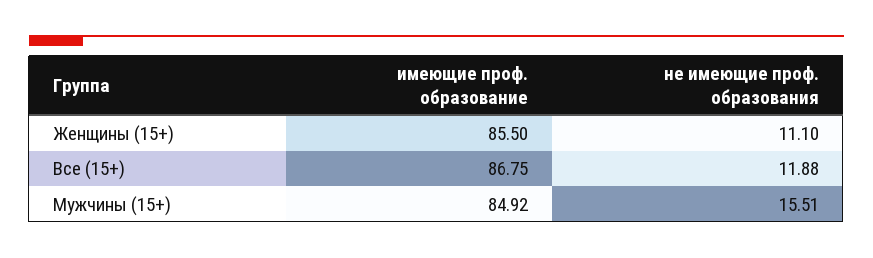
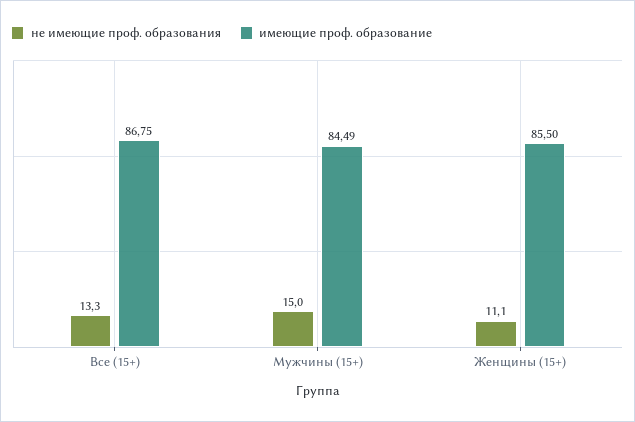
  {
    "имеющие проф. образование": {
      "Женщины (15+)": 85.5,
      "Все (15+)": 86.75,
-     "Мужчины (15+)": 84.92
+     "Мужчины (15+)": 84.49
    },
    "не имеющие проф. образования": {
      "Женщины (15+)": 11.1,
-     "Все (15+)": 11.88,
+     "Все (15+)": 13.3,
-     "Мужчины (15+)": 15.51
+     "Мужчины (15+)": 15
    }
  }

